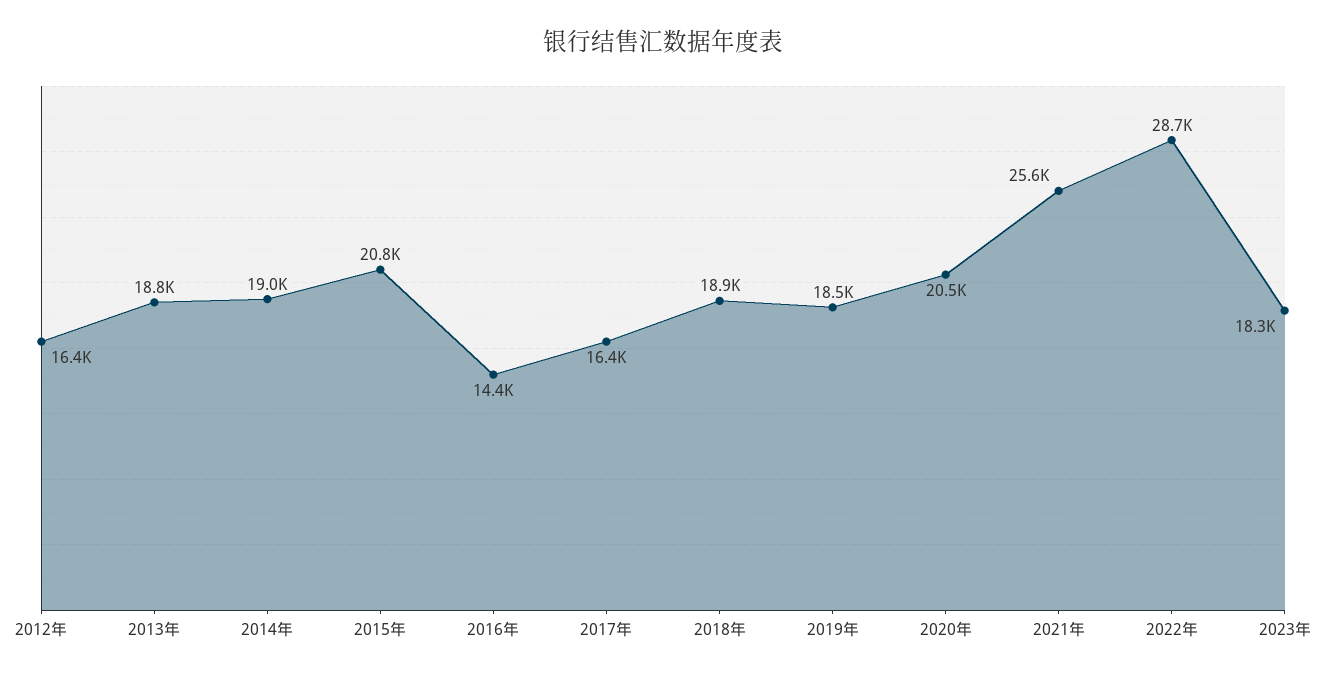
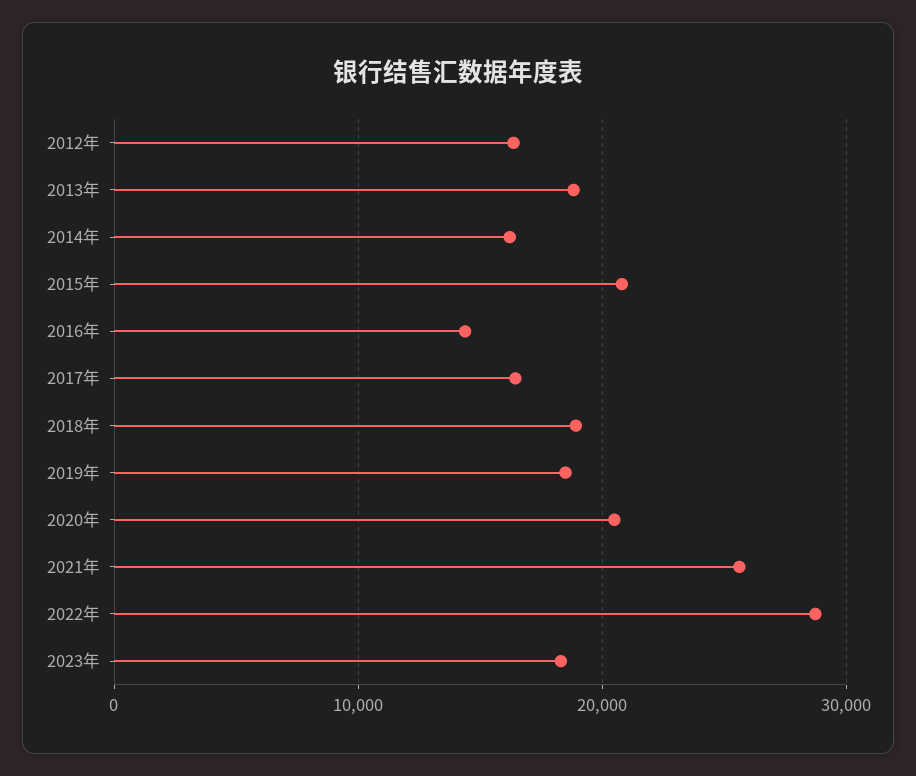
  {
    "2012年": 16400,
    "2013年": 18800,
-   "2014年": 19000,
+   "2014年": 16000,
    "2015年": 20800,
    "2016年": 14400,
    "2017年": 16400,
    "2018年": 18900,
    "2019年": 18500,
    "2020年": 20500,
    "2021年": 25600,
    "2022年": 28700,
    "2023年": 18300
  }

